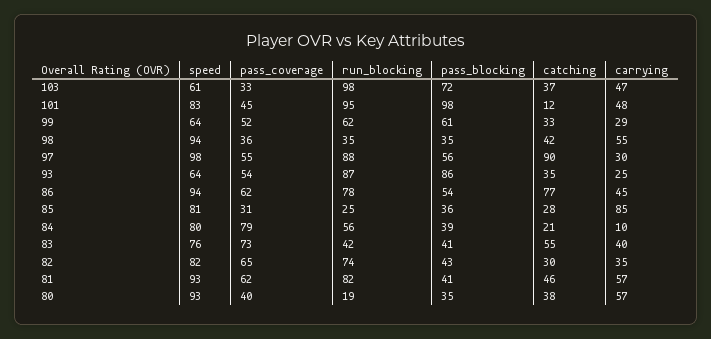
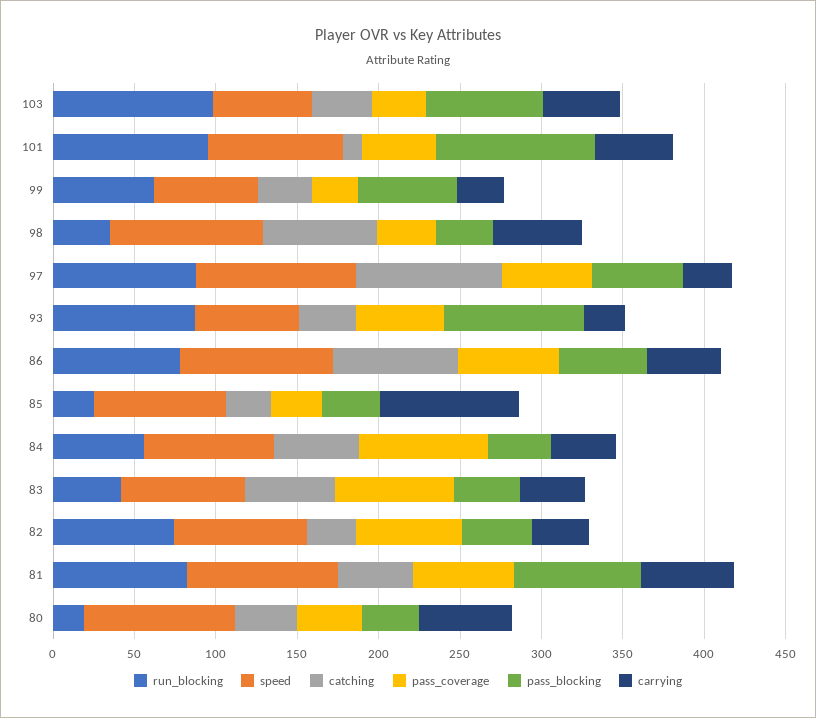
  {
    "speed": {
      "103": 61,
      "101": 83,
      "99": 64,
      "98": 94,
      "97": 98,
      "93": 64,
      "86": 94,
      "85": 81,
      "84": 80,
      "83": 76,
      "82": 82,
      "81": 93,
      "80": 93
    },
    "pass_coverage": {
      "103": 33,
      "101": 45,
-     "99": 52,
+     "99": 30,
      "98": 36,
      "97": 55,
      "93": 54,
      "86": 62,
      "85": 31,
      "84": 79,
      "83": 73,
      "82": 65,
      "81": 62,
      "80": 40
    },
    "run_blocking": {
      "103": 98,
      "101": 95,
      "99": 62,
      "98": 35,
      "97": 88,
      "93": 87,
      "86": 78,
      "85": 25,
      "84": 56,
      "83": 42,
      "82": 74,
      "81": 82,
      "80": 19
    },
    "pass_blocking": {
      "103": 72,
      "101": 98,
      "99": 61,
      "98": 35,
      "97": 56,
      "93": 86,
      "86": 54,
      "85": 36,
      "84": 39,
      "83": 41,
      "82": 43,
-     "81": 41,
+     "81": 80,
      "80": 35
    },
    "catching": {
      "103": 37,
      "101": 12,
      "99": 33,
-     "98": 42,
+     "98": 70,
      "97": 90,
      "93": 35,
      "86": 77,
      "85": 28,
-     "84": 21,
+     "84": 50,
      "83": 55,
      "82": 30,
      "81": 46,
      "80": 38
    },
    "carrying": {
      "103": 47,
      "101": 48,
      "99": 29,
      "98": 55,
      "97": 30,
      "93": 25,
      "86": 45,
      "85": 85,
-     "84": 10,
+     "84": 40,
      "83": 40,
      "82": 35,
      "81": 57,
      "80": 57
    }
  }

